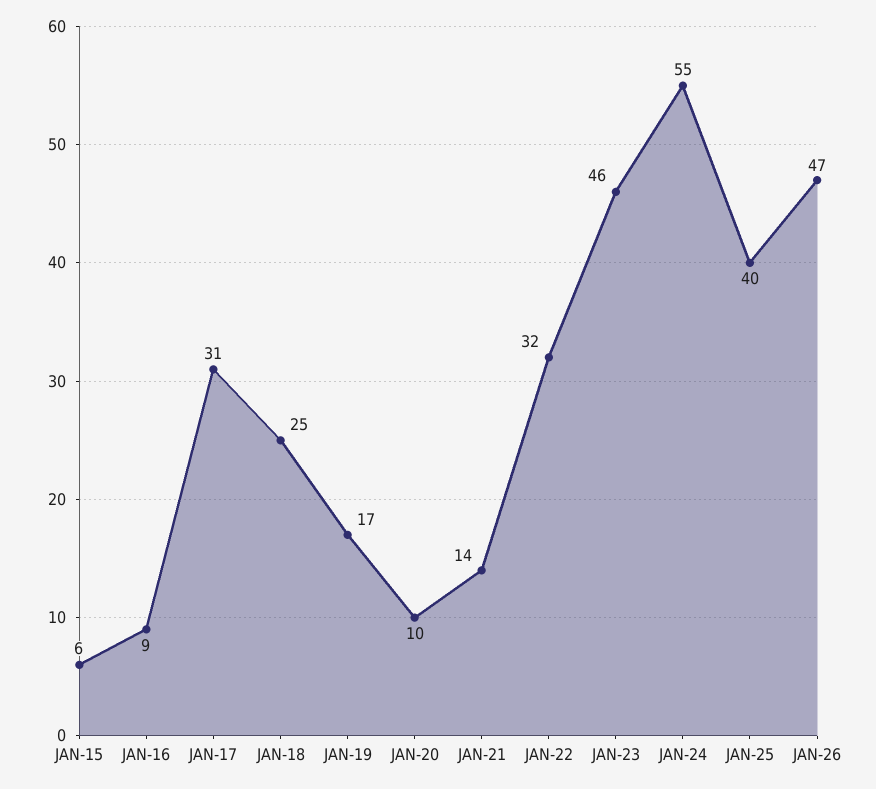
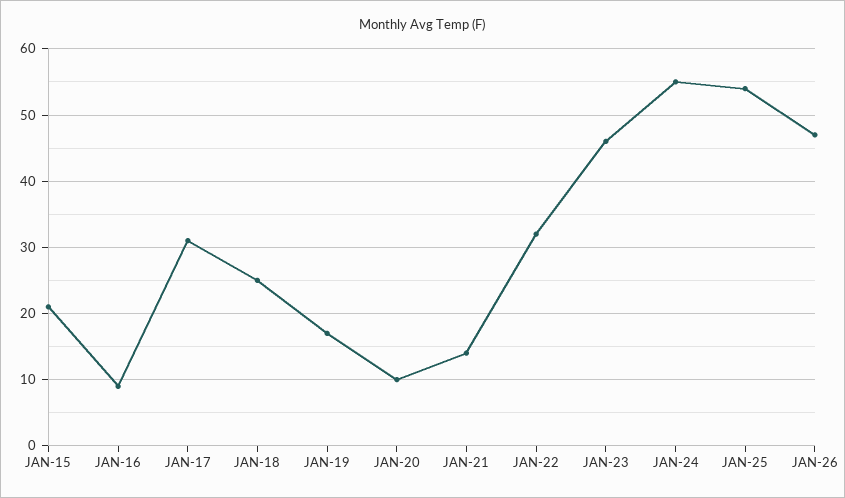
  {
-   "JAN-15": 6,
+   "JAN-15": 21,
    "JAN-16": 9,
    "JAN-17": 31,
    "JAN-18": 25,
    "JAN-19": 17,
    "JAN-20": 10,
    "JAN-21": 14,
    "JAN-22": 32,
    "JAN-23": 46,
    "JAN-24": 55,
-   "JAN-25": 40,
+   "JAN-25": 54,
    "JAN-26": 47
  }

